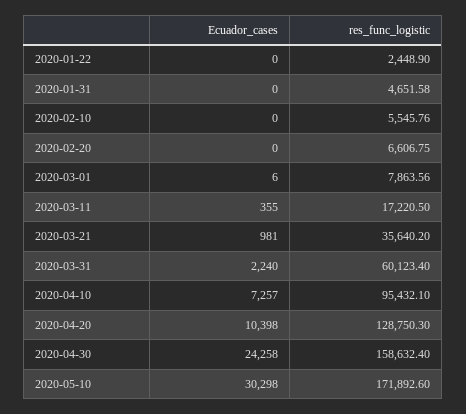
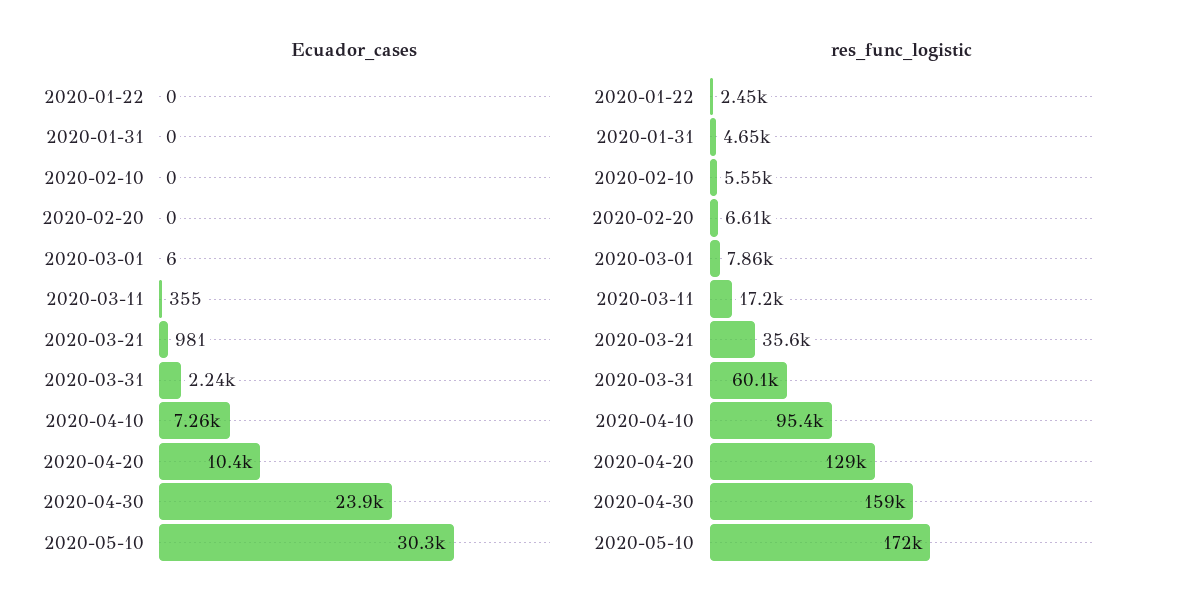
  {
    "Ecuador_cases": {
      "2020-01-22": 0,
      "2020-01-31": 0,
      "2020-02-10": 0,
      "2020-02-20": 0,
      "2020-03-01": 6,
      "2020-03-11": 355,
      "2020-03-21": 981,
      "2020-03-31": 2240,
      "2020-04-10": 7257,
      "2020-04-20": 10398,
-     "2020-04-30": 24258,
+     "2020-04-30": 23900,
      "2020-05-10": 30298
    },
    "res_func_logistic": {
      "2020-01-22": 2448.9,
      "2020-01-31": 4651.58,
      "2020-02-10": 5545.76,
      "2020-02-20": 6606.75,
      "2020-03-01": 7863.56,
      "2020-03-11": 17220.5,
      "2020-03-21": 35640.2,
      "2020-03-31": 60123.4,
      "2020-04-10": 95432.1,
      "2020-04-20": 128750.3,
      "2020-04-30": 158632.4,
      "2020-05-10": 171892.6
    }
  }

